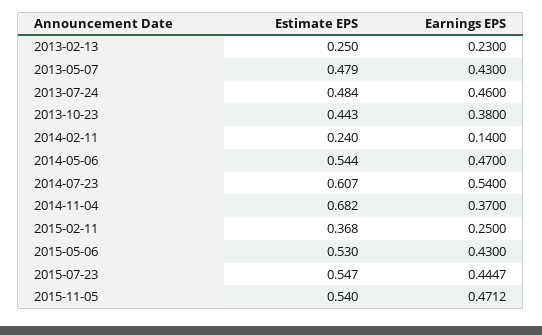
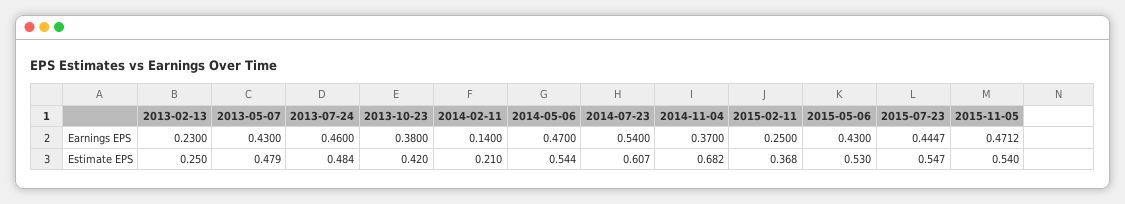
  {
    "Estimate EPS": {
      "2013-02-13": 0.25,
      "2013-05-07": 0.479,
      "2013-07-24": 0.484,
-     "2013-10-23": 0.443,
+     "2013-10-23": 0.42,
-     "2014-02-11": 0.24,
+     "2014-02-11": 0.21,
      "2014-05-06": 0.544,
      "2014-07-23": 0.607,
      "2014-11-04": 0.682,
      "2015-02-11": 0.368,
      "2015-05-06": 0.53,
      "2015-07-23": 0.547,
      "2015-11-05": 0.54
    },
    "Earnings EPS": {
      "2013-02-13": 0.23,
      "2013-05-07": 0.43,
      "2013-07-24": 0.46,
      "2013-10-23": 0.38,
      "2014-02-11": 0.14,
      "2014-05-06": 0.47,
      "2014-07-23": 0.54,
      "2014-11-04": 0.37,
      "2015-02-11": 0.25,
      "2015-05-06": 0.43,
      "2015-07-23": 0.4447,
      "2015-11-05": 0.4712
    }
  }

